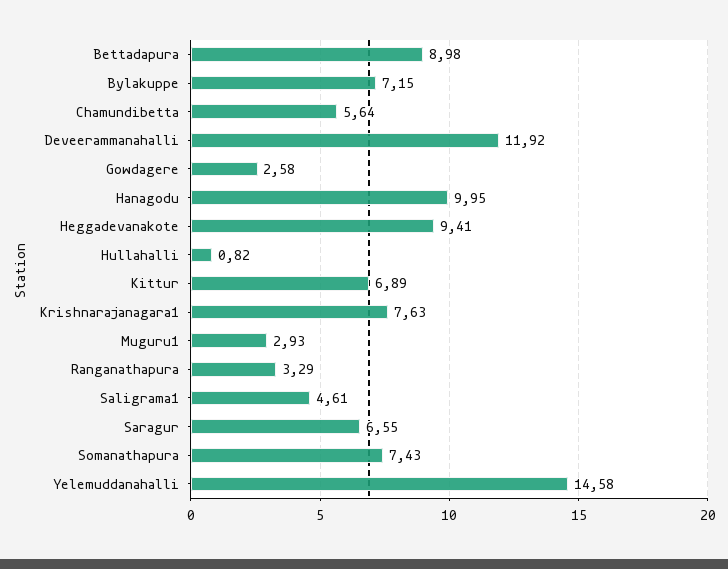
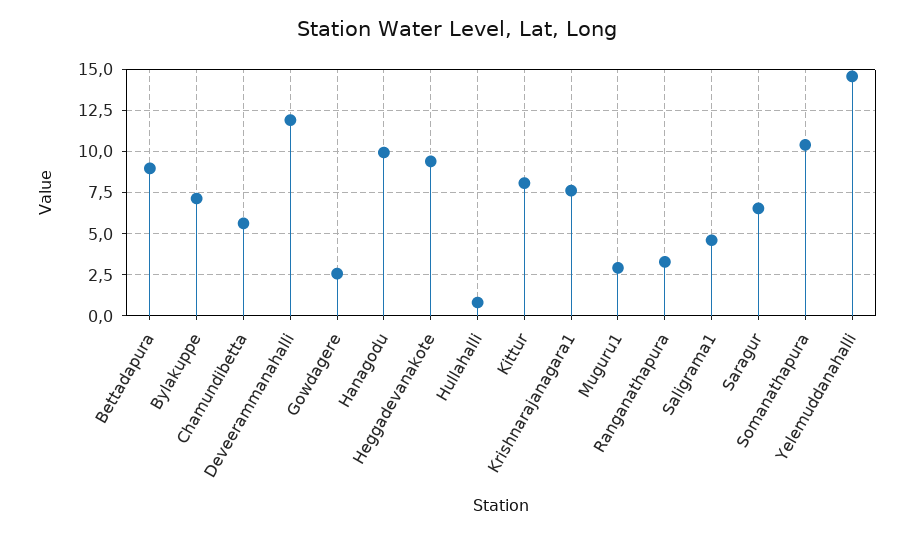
  {
    "Bettadapura": 8.98,
    "Bylakuppe": 7.15,
    "Chamundibetta": 5.64,
    "Deveerammanahalli": 11.92,
    "Gowdagere": 2.58,
    "Hanagodu": 9.95,
    "Heggadevanakote": 9.41,
    "Hullahalli": 0.82,
-   "Kittur": 6.89,
+   "Kittur": 8,
    "Krishnarajanagara1": 7.63,
    "Muguru1": 2.93,
    "Ranganathapura": 3.29,
    "Saligrama1": 4.61,
    "Saragur": 6.55,
-   "Somanathapura": 7.43,
+   "Somanathapura": 10.5,
    "Yelemuddanahalli": 14.58
  }

